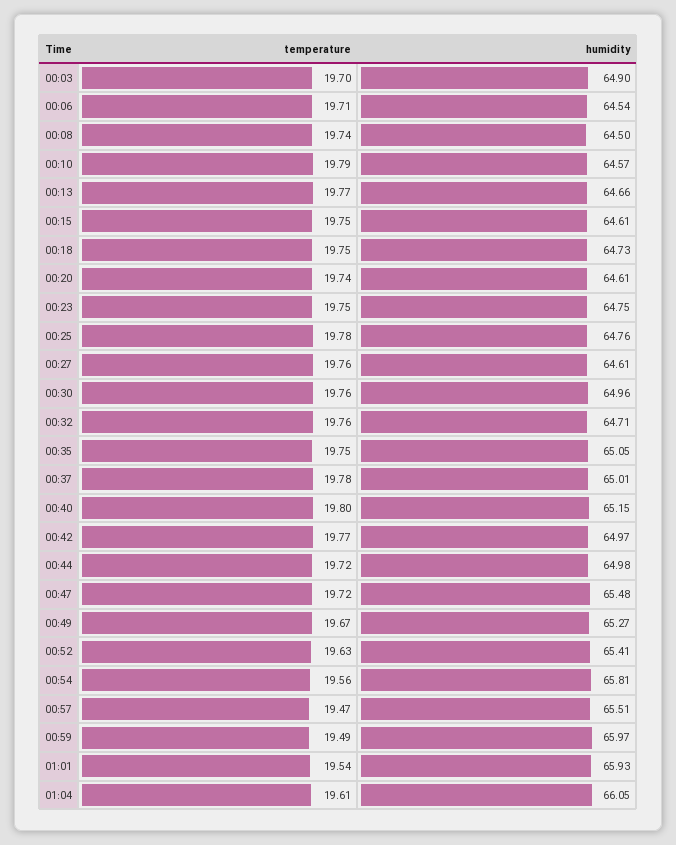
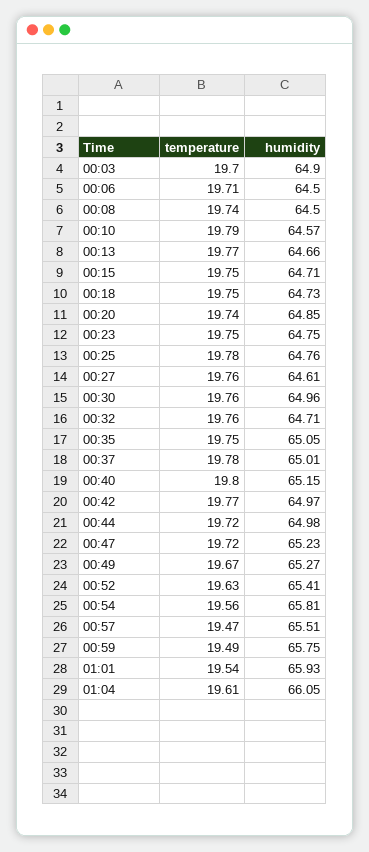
  {
    "temperature": {
      "00:03": 19.7,
      "00:06": 19.71,
      "00:08": 19.74,
      "00:10": 19.79,
      "00:13": 19.77,
      "00:15": 19.75,
      "00:18": 19.75,
      "00:20": 19.74,
      "00:23": 19.75,
      "00:25": 19.78,
      "00:27": 19.76,
      "00:30": 19.76,
      "00:32": 19.76,
      "00:35": 19.75,
      "00:37": 19.78,
      "00:40": 19.8,
      "00:42": 19.77,
      "00:44": 19.72,
      "00:47": 19.72,
      "00:49": 19.67,
      "00:52": 19.63,
      "00:54": 19.56,
      "00:57": 19.47,
      "00:59": 19.49,
      "01:01": 19.54,
      "01:04": 19.61
    },
    "humidity": {
      "00:03": 64.9,
-     "00:06": 64.54,
+     "00:06": 64.5,
      "00:08": 64.5,
      "00:10": 64.57,
      "00:13": 64.66,
-     "00:15": 64.61,
+     "00:15": 64.71,
      "00:18": 64.73,
-     "00:20": 64.61,
+     "00:20": 64.85,
      "00:23": 64.75,
      "00:25": 64.76,
      "00:27": 64.61,
      "00:30": 64.96,
      "00:32": 64.71,
      "00:35": 65.05,
      "00:37": 65.01,
      "00:40": 65.15,
      "00:42": 64.97,
      "00:44": 64.98,
-     "00:47": 65.48,
+     "00:47": 65.23,
      "00:49": 65.27,
      "00:52": 65.41,
      "00:54": 65.81,
      "00:57": 65.51,
-     "00:59": 65.97,
+     "00:59": 65.75,
      "01:01": 65.93,
      "01:04": 66.05
    }
  }

